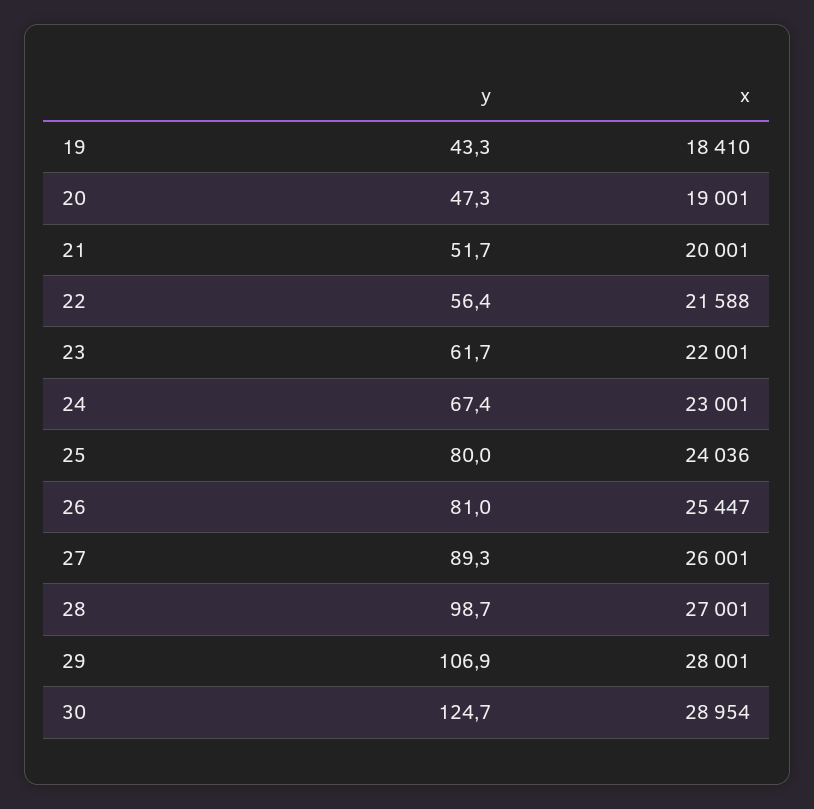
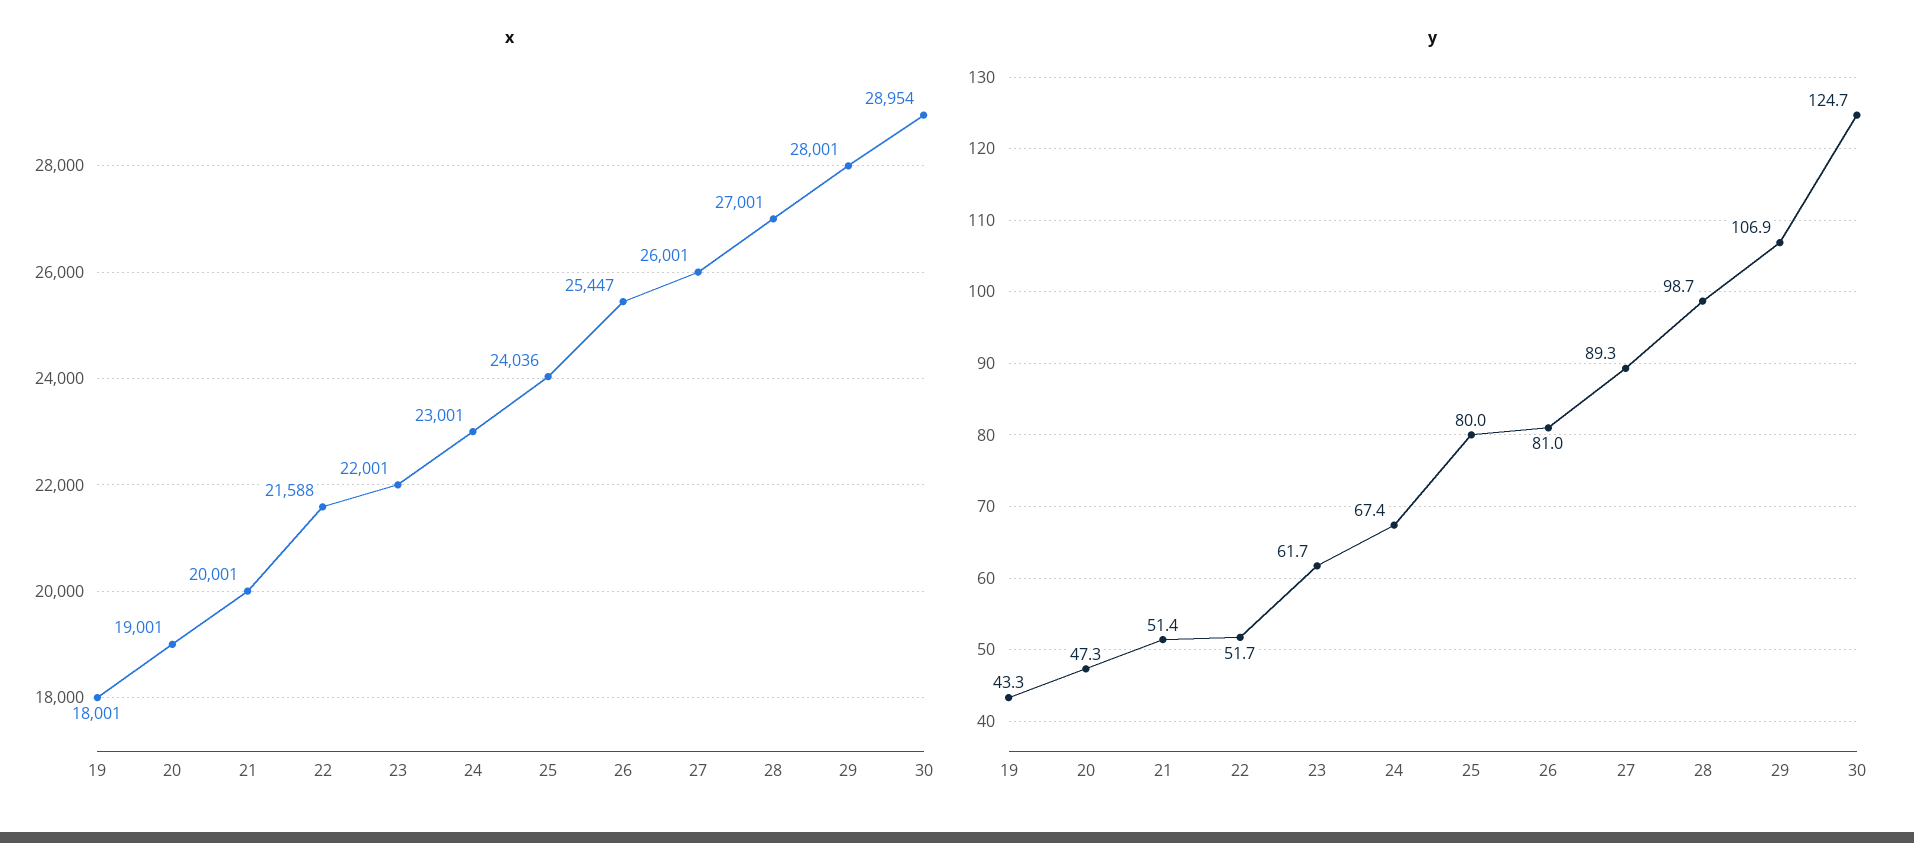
  {
    "y": {
      "19": 43.3,
      "20": 47.3,
-     "21": 51.7,
+     "21": 51.4,
-     "22": 56.4,
+     "22": 51.7,
      "23": 61.7,
      "24": 67.4,
      "25": 80,
      "26": 81,
      "27": 89.3,
      "28": 98.7,
      "29": 106.9,
      "30": 124.7
    },
    "x": {
-     "19": 18410,
+     "19": 18001,
      "20": 19001,
      "21": 20001,
      "22": 21588,
      "23": 22001,
      "24": 23001,
      "25": 24036,
      "26": 25447,
      "27": 26001,
      "28": 27001,
      "29": 28001,
      "30": 28954
    }
  }

